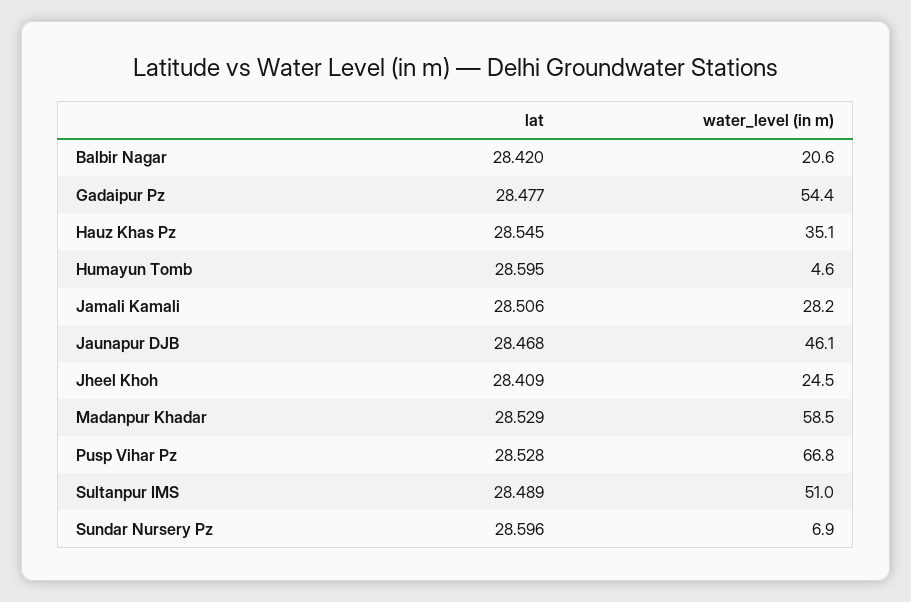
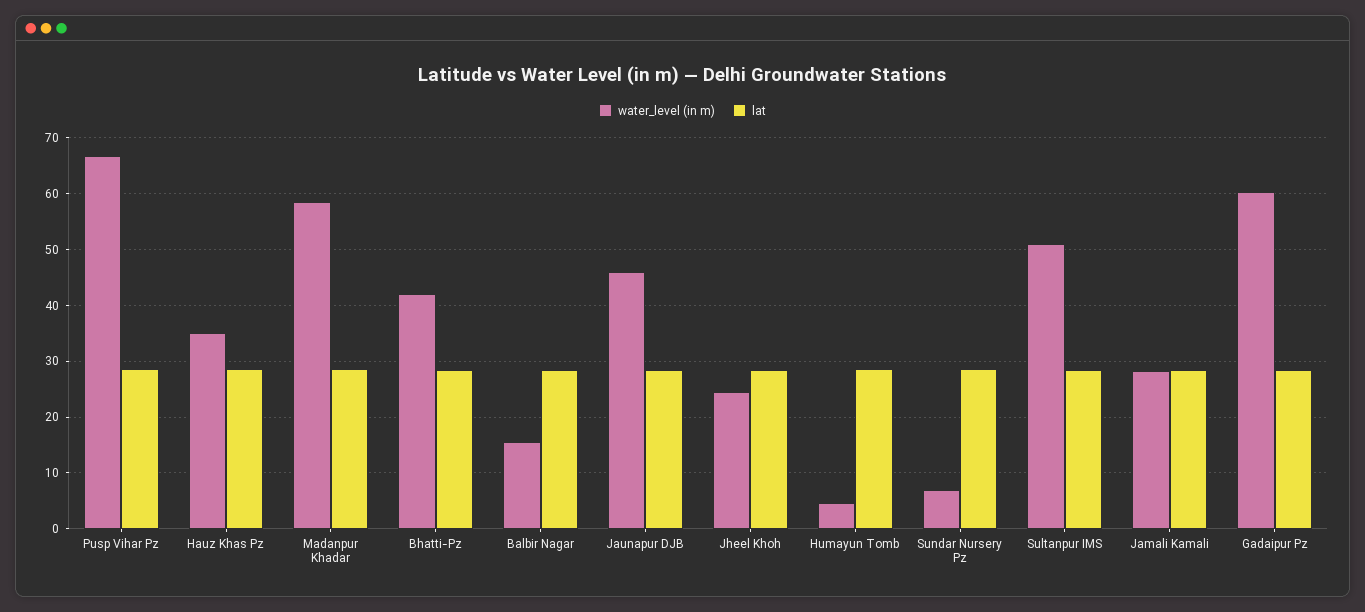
  {
    "lat": {
      "Balbir Nagar": 28.42,
      "Gadaipur Pz": 28.477,
      "Hauz Khas Pz": 28.545,
      "Humayun Tomb": 28.595,
      "Jamali Kamali": 28.506,
      "Jaunapur DJB": 28.468,
      "Jheel Khoh": 28.409,
      "Madanpur Khadar": 28.529,
      "Pusp Vihar Pz": 28.528,
      "Sultanpur IMS": 28.489,
-     "Sundar Nursery Pz": 28.596
+     "Sundar Nursery Pz": 28.596,
+     "Bhatti-Pz": 28
    },
    "water_level (in m)": {
-     "Balbir Nagar": 20.6,
+     "Balbir Nagar": 16,
-     "Gadaipur Pz": 54.4,
+     "Gadaipur Pz": 60,
      "Hauz Khas Pz": 35.1,
      "Humayun Tomb": 4.6,
      "Jamali Kamali": 28.2,
      "Jaunapur DJB": 46.1,
      "Jheel Khoh": 24.5,
      "Madanpur Khadar": 58.5,
      "Pusp Vihar Pz": 66.8,
      "Sultanpur IMS": 51,
-     "Sundar Nursery Pz": 6.9
+     "Sundar Nursery Pz": 6.9,
+     "Bhatti-Pz": 42
    }
  }

